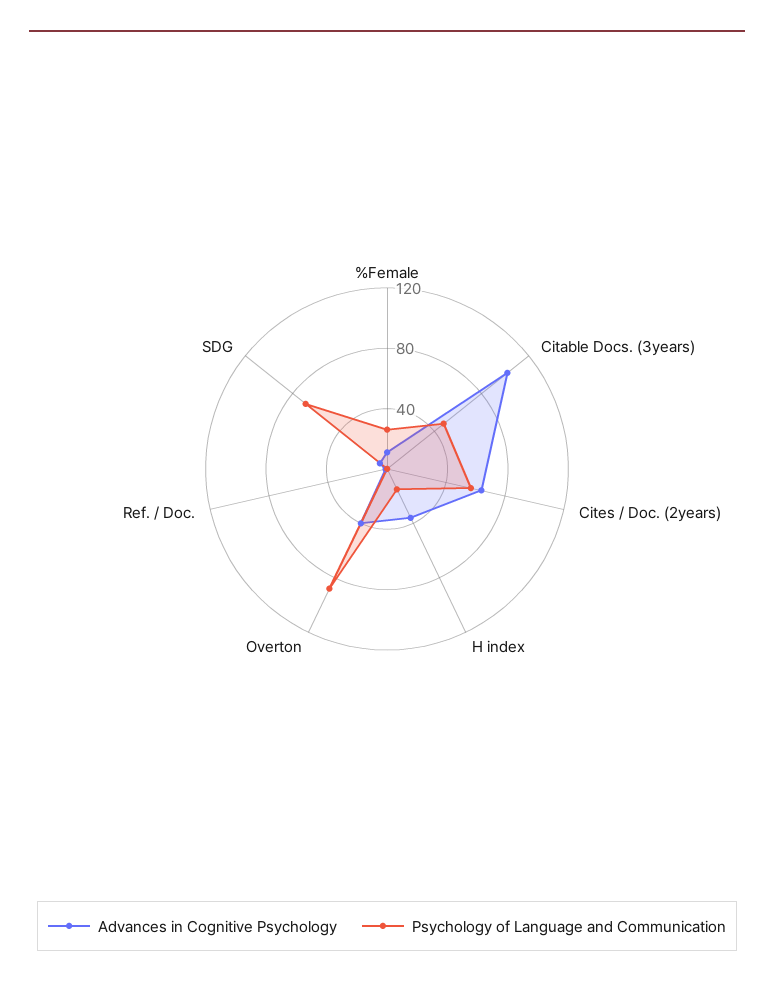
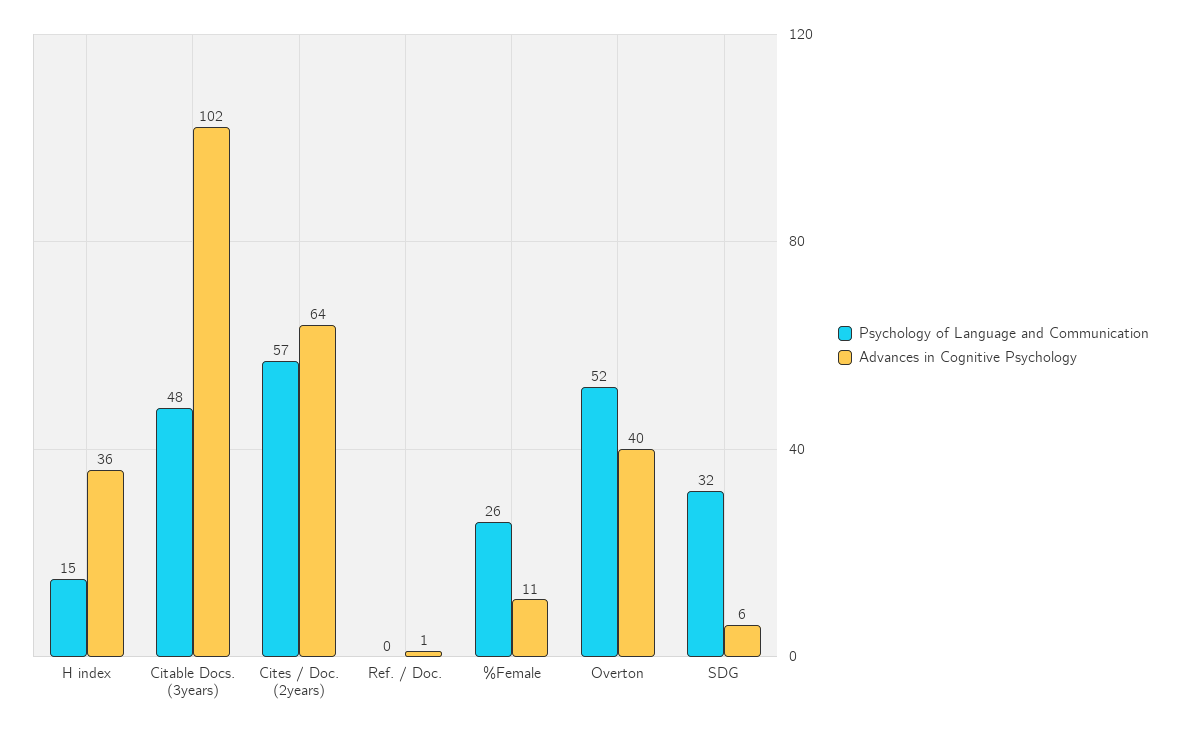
  {
    "Advances in Cognitive Psychology": {
      "%Female": 11,
      "Citable Docs. (3years)": 102,
      "Cites / Doc. (2years)": 64,
      "H index": 36,
      "Overton": 40,
      "Ref. / Doc.": 1,
      "SDG": 6
    },
    "Psychology of Language and Communication": {
      "%Female": 26,
      "Citable Docs. (3years)": 48,
      "Cites / Doc. (2years)": 57,
      "H index": 15,
-     "Overton": 90,
+     "Overton": 52,
      "Ref. / Doc.": 0,
-     "SDG": 70
+     "SDG": 32
    }
  }

